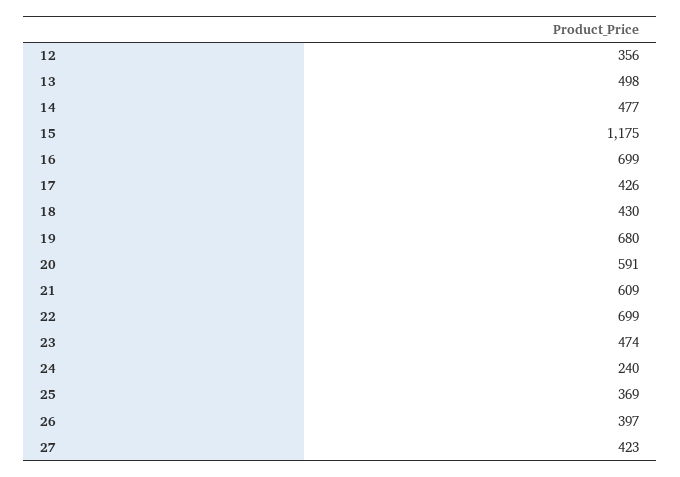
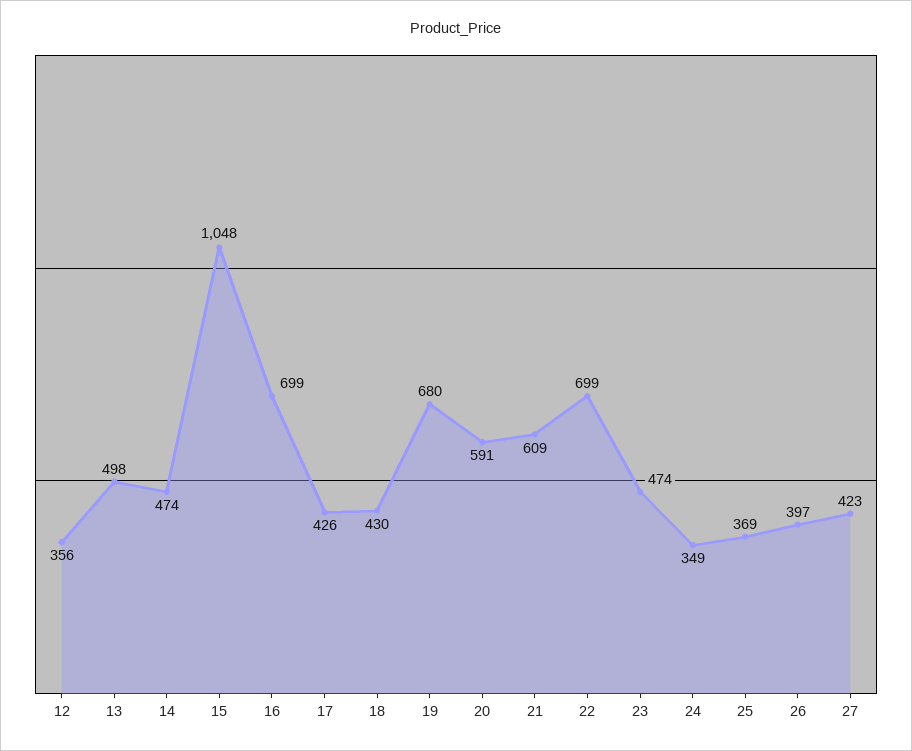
  {
    "12": 356,
    "13": 498,
-   "14": 477,
+   "14": 474,
-   "15": 1175,
+   "15": 1048,
    "16": 699,
    "17": 426,
    "18": 430,
    "19": 680,
    "20": 591,
    "21": 609,
    "22": 699,
    "23": 474,
-   "24": 240,
+   "24": 349,
    "25": 369,
    "26": 397,
    "27": 423
  }

